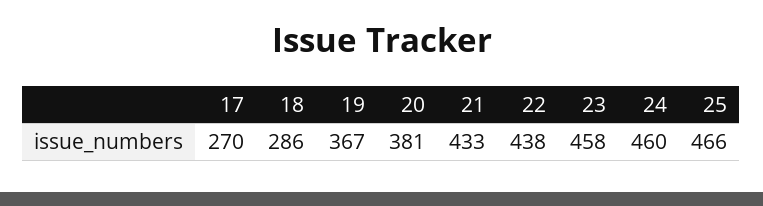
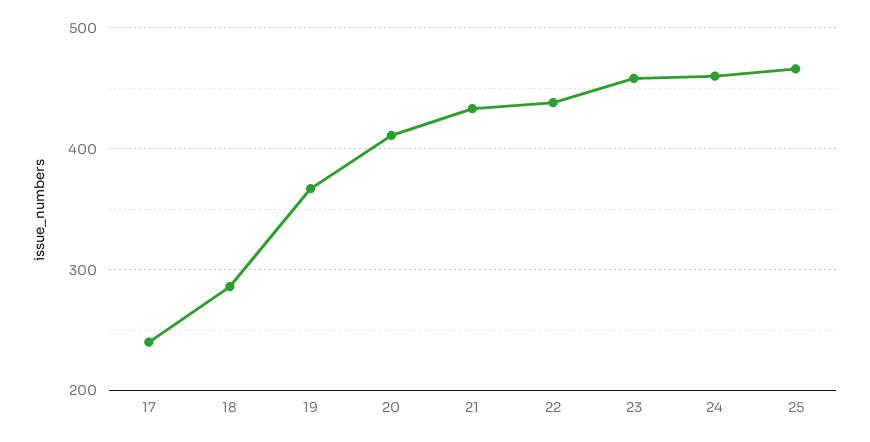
  {
-   "17": 270,
+   "17": 240,
    "18": 286,
    "19": 367,
-   "20": 381,
+   "20": 410,
    "21": 433,
    "22": 438,
    "23": 458,
    "24": 460,
    "25": 466
  }

